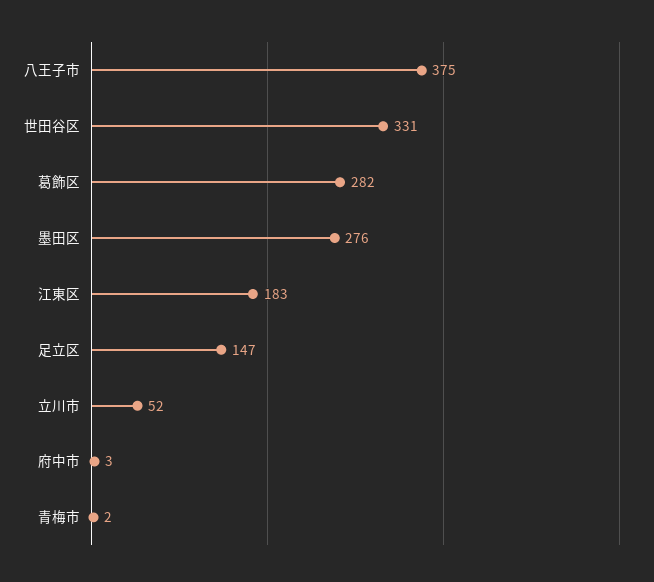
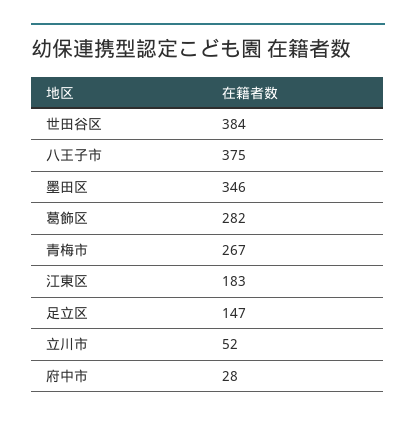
  {
    "八王子市": 375,
-   "世田谷区": 331,
+   "世田谷区": 384,
    "葛飾区": 282,
-   "墨田区": 276,
+   "墨田区": 346,
    "江東区": 183,
    "足立区": 147,
    "立川市": 52,
-   "府中市": 3,
+   "府中市": 28,
-   "青梅市": 2
+   "青梅市": 267
  }

